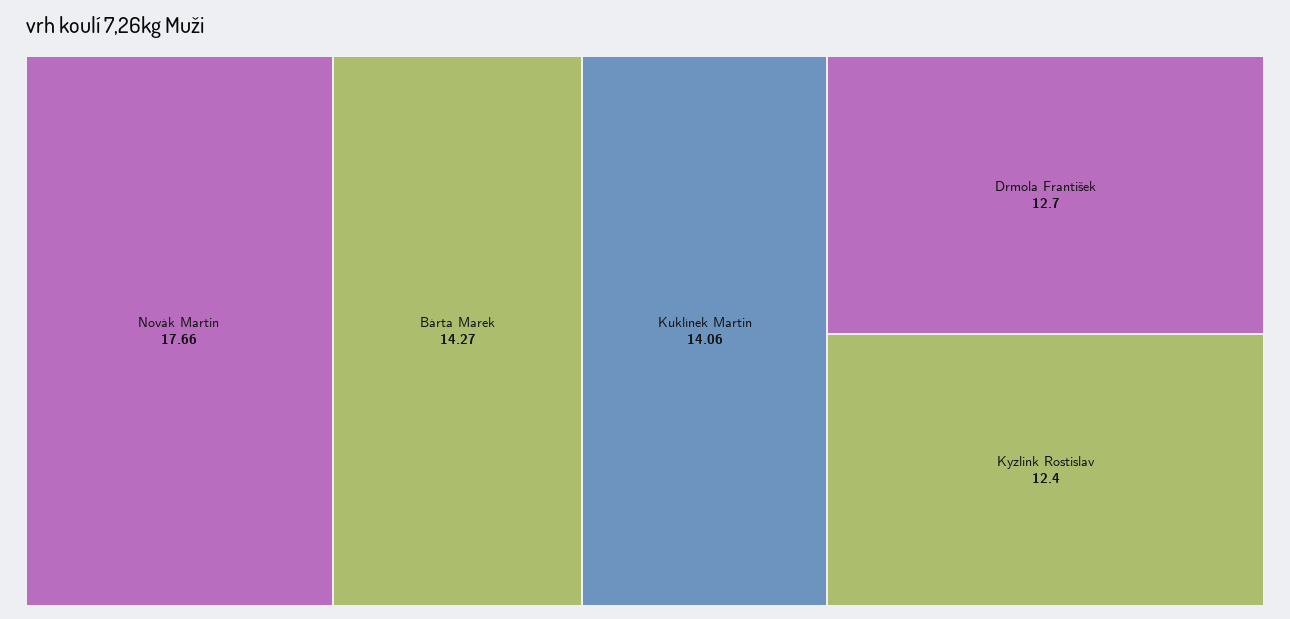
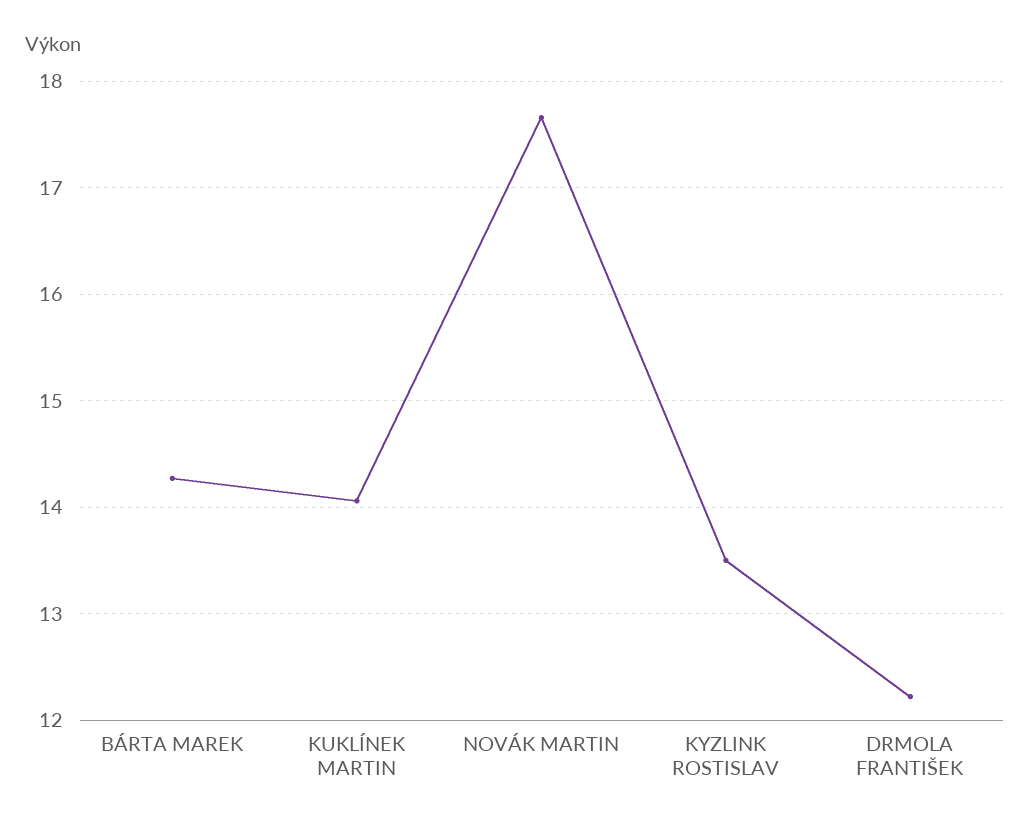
  {
    "Novák Martin": 17.66,
    "Bárta Marek": 14.27,
    "Kuklínek Martin": 14.06,
-   "Drmola František": 12.7,
+   "Drmola František": 12.2,
-   "Kyzlink Rostislav": 12.4
+   "Kyzlink Rostislav": 13.5
  }

